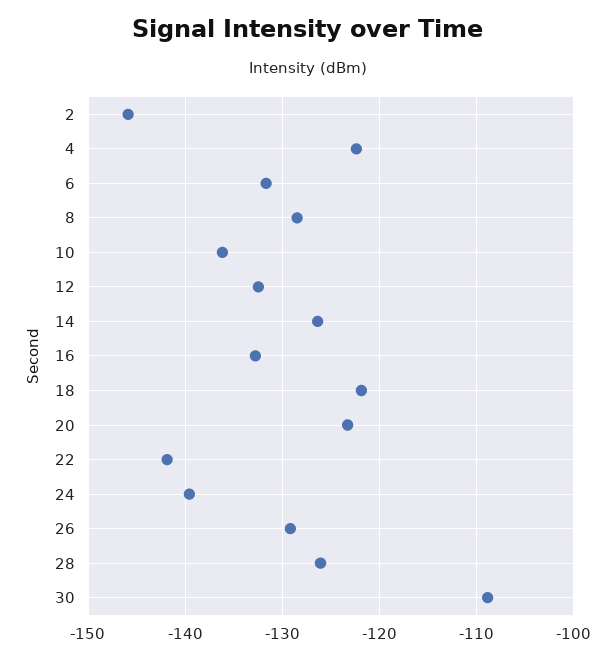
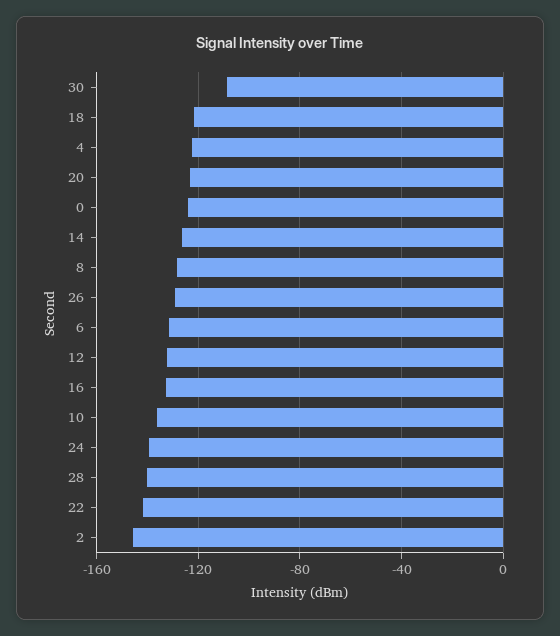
  {
    "2": -146,
    "4": -122,
    "6": -132,
    "8": -129,
    "10": -136,
    "12": -133,
    "14": -126,
    "16": -133,
    "18": -122,
    "20": -123,
    "22": -142,
    "24": -140,
    "26": -129,
-   "28": -126,
+   "28": -140,
-   "30": -109
+   "30": -109,
+   "0": -125
  }

